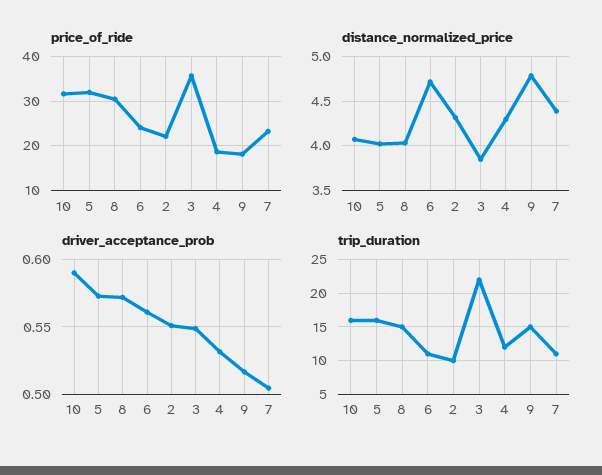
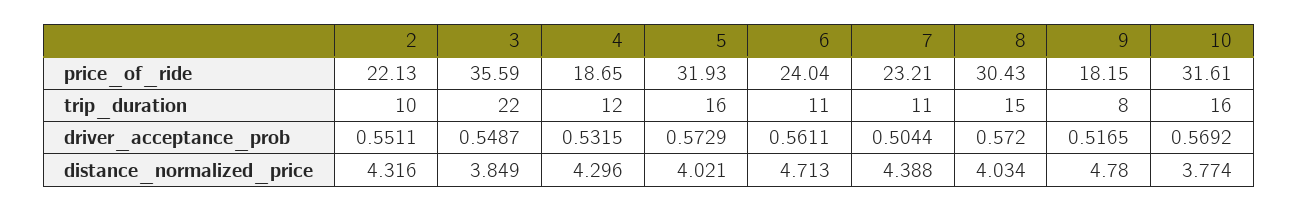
  {
    "price_of_ride": {
      "10": 31.61,
      "5": 31.93,
      "8": 30.43,
      "6": 24.04,
      "2": 22.13,
      "3": 35.59,
      "4": 18.65,
      "9": 18.15,
      "7": 23.21
    },
    "distance_normalized_price": {
-     "10": 4.1,
+     "10": 3.774,
      "5": 4.021,
      "8": 4.034,
      "6": 4.713,
      "2": 4.316,
      "3": 3.849,
      "4": 4.296,
      "9": 4.78,
      "7": 4.388
    },
    "driver_acceptance_prob": {
-     "10": 0.59,
+     "10": 0.5692,
      "5": 0.5729,
      "8": 0.572,
      "6": 0.5611,
      "2": 0.5511,
      "3": 0.5487,
      "4": 0.5315,
      "9": 0.5165,
      "7": 0.5044
    },
    "trip_duration": {
      "10": 16,
      "5": 16,
      "8": 15,
      "6": 11,
      "2": 10,
      "3": 22,
      "4": 12,
-     "9": 15,
+     "9": 8,
      "7": 11
    }
  }

